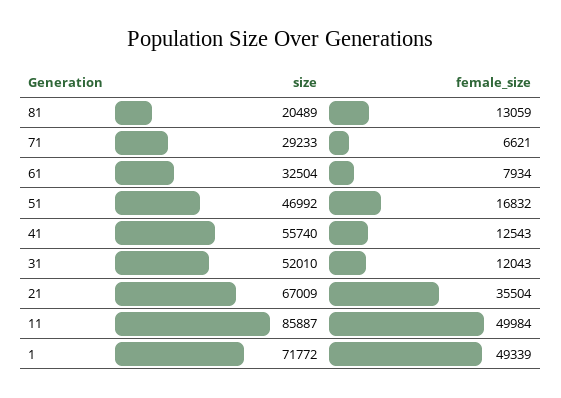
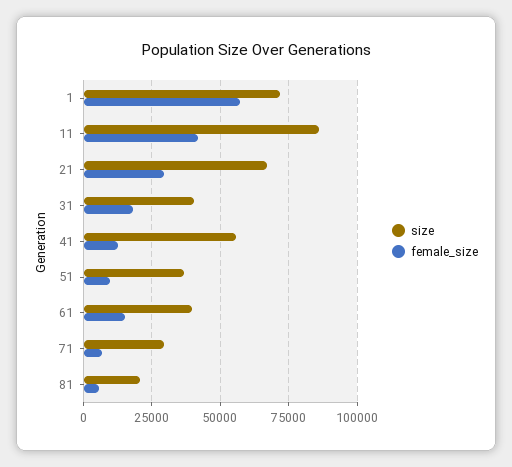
  {
    "size": {
      "81": 20489,
      "71": 29233,
-     "61": 32504,
+     "61": 40000,
-     "51": 46992,
+     "51": 37500,
      "41": 55740,
-     "31": 52010,
+     "31": 40000,
      "21": 67009,
      "11": 85887,
      "1": 71772
    },
    "female_size": {
-     "81": 13059,
+     "81": 5000,
      "71": 6621,
-     "61": 7934,
+     "61": 15000,
-     "51": 16832,
+     "51": 10000,
      "41": 12543,
-     "31": 12043,
+     "31": 17500,
-     "21": 35504,
+     "21": 30000,
-     "11": 49984,
+     "11": 42500,
-     "1": 49339
+     "1": 57500
    }
  }

